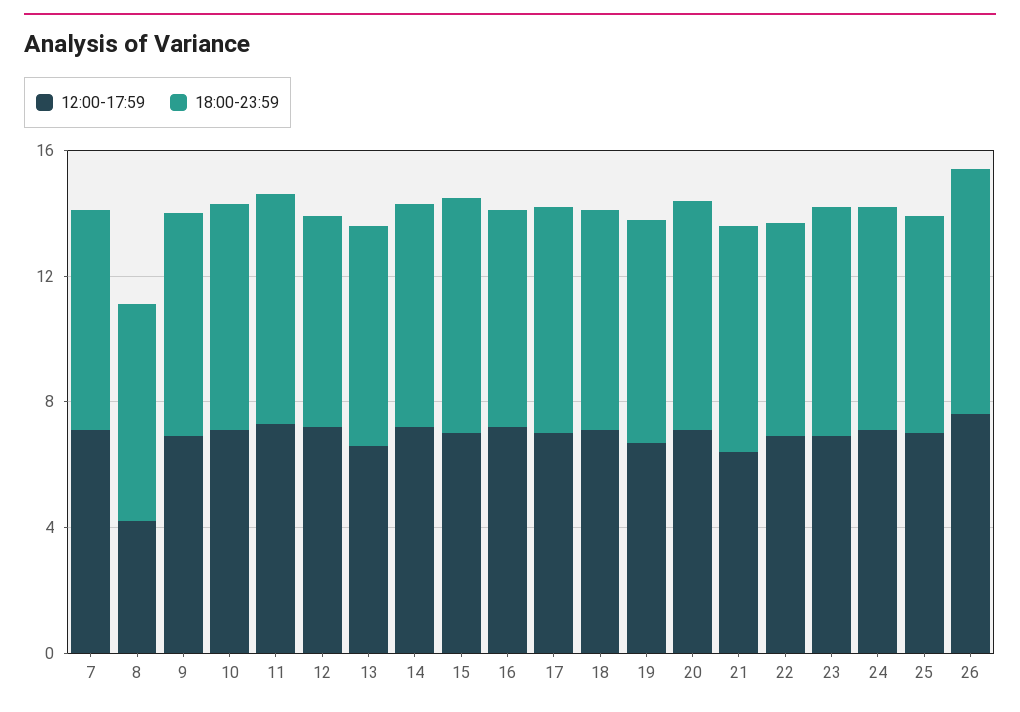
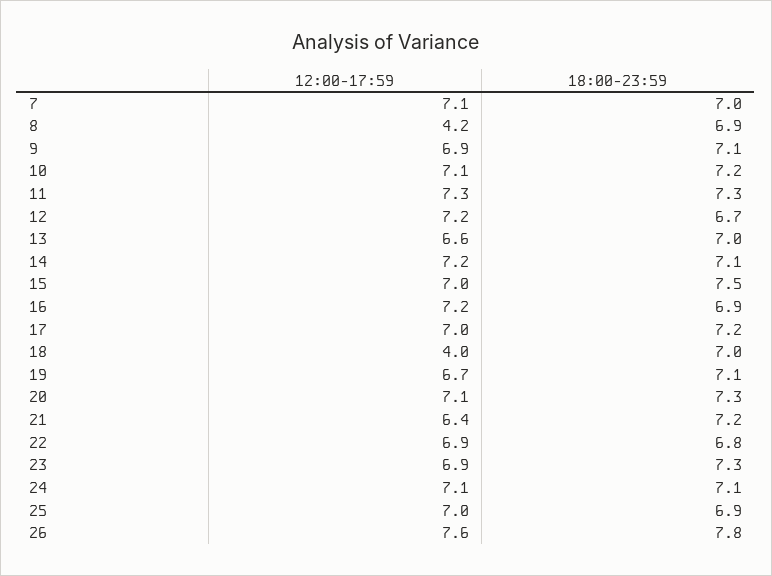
  {
    "12:00-17:59": {
      "7": 7.1,
      "8": 4.2,
      "9": 6.9,
      "10": 7.1,
      "11": 7.3,
      "12": 7.2,
      "13": 6.6,
      "14": 7.2,
      "15": 7,
      "16": 7.2,
      "17": 7,
-     "18": 7,
+     "18": 4,
      "19": 6.7,
      "20": 7.1,
      "21": 6.4,
      "22": 6.9,
      "23": 6.9,
      "24": 7.1,
      "25": 7,
      "26": 7.6
    },
    "18:00-23:59": {
      "7": 7,
      "8": 6.9,
      "9": 7.1,
      "10": 7.2,
      "11": 7.3,
      "12": 6.7,
      "13": 7,
      "14": 7.1,
      "15": 7.5,
      "16": 6.9,
      "17": 7.2,
      "18": 7,
      "19": 7.1,
      "20": 7.3,
      "21": 7.2,
      "22": 6.8,
      "23": 7.3,
      "24": 7.1,
      "25": 6.9,
      "26": 7.8
    }
  }

